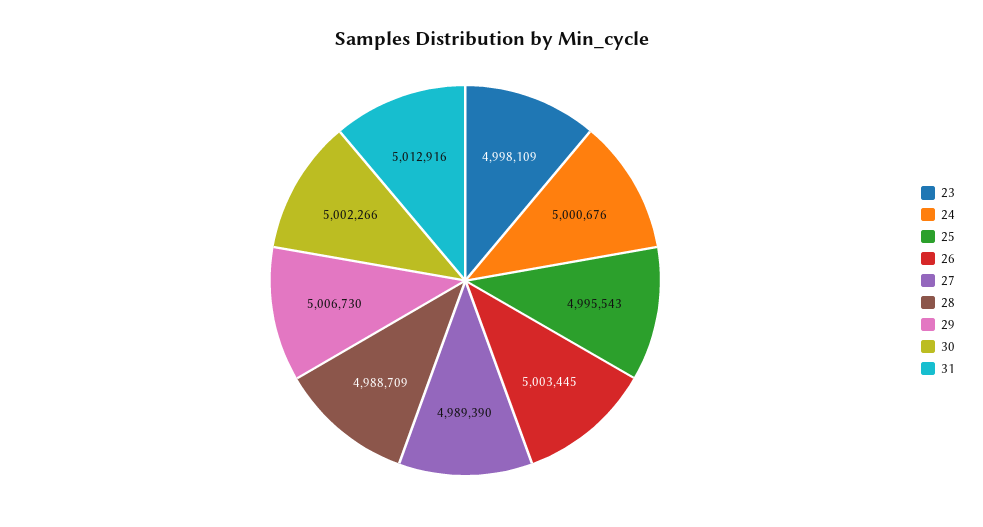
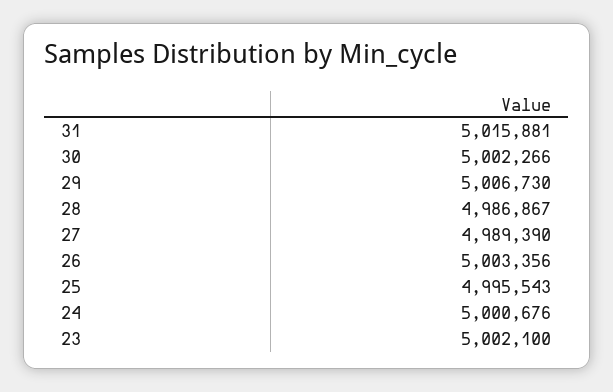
  {
-   "23": 4998109,
+   "23": 5002100,
    "24": 5000676,
    "25": 4995543,
-   "26": 5003445,
+   "26": 5003356,
    "27": 4989390,
-   "28": 4988709,
+   "28": 4986867,
    "29": 5006730,
    "30": 5002266,
-   "31": 5012916
+   "31": 5015881
  }

